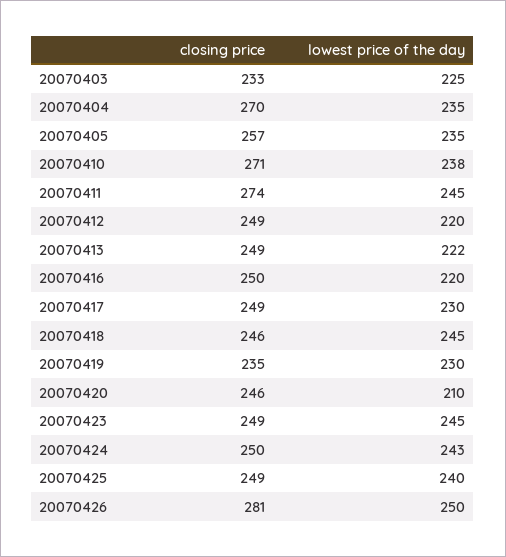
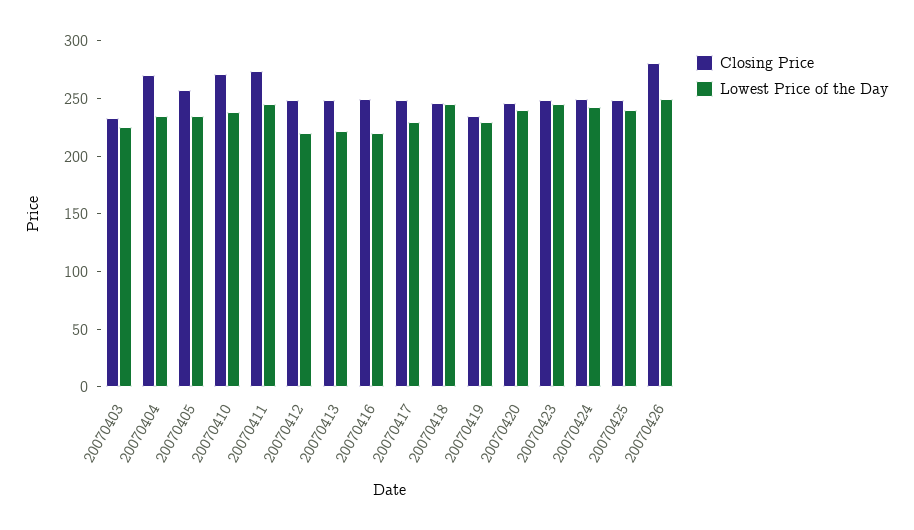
  {
    "closing price": {
      "20070403": 233,
      "20070404": 270,
      "20070405": 257,
      "20070410": 271,
      "20070411": 274,
      "20070412": 249,
      "20070413": 249,
      "20070416": 250,
      "20070417": 249,
      "20070418": 246,
      "20070419": 235,
      "20070420": 246,
      "20070423": 249,
      "20070424": 250,
      "20070425": 249,
      "20070426": 281
    },
    "lowest price of the day": {
      "20070403": 225,
      "20070404": 235,
      "20070405": 235,
      "20070410": 238,
      "20070411": 245,
      "20070412": 220,
      "20070413": 222,
      "20070416": 220,
      "20070417": 230,
      "20070418": 245,
      "20070419": 230,
-     "20070420": 210,
+     "20070420": 240,
      "20070423": 245,
      "20070424": 243,
      "20070425": 240,
      "20070426": 250
    }
  }

